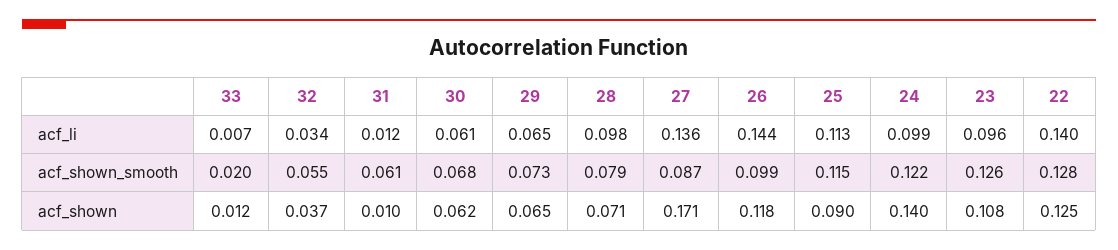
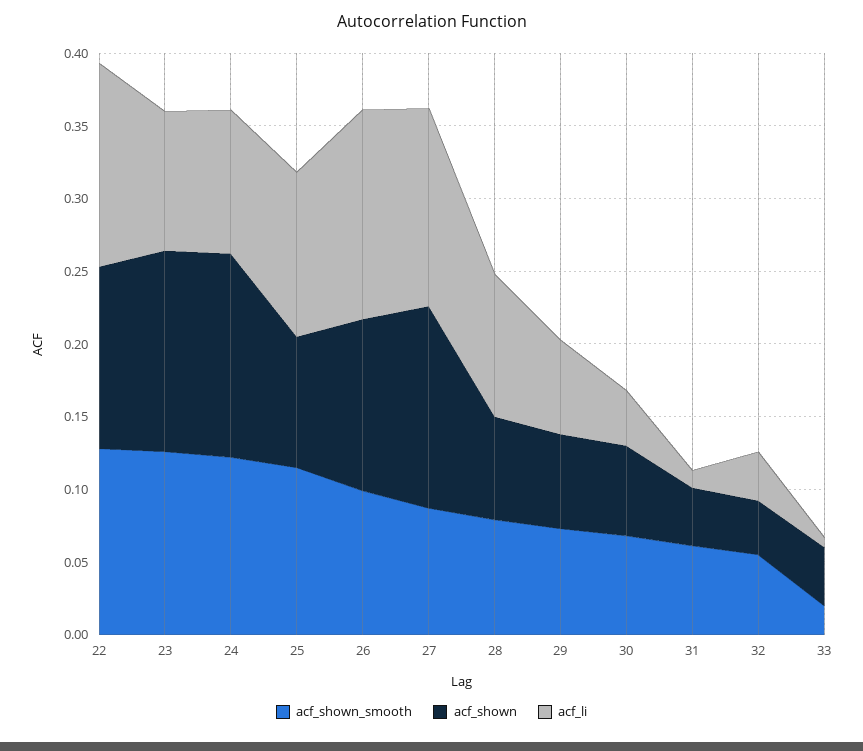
  {
    "acf_li": {
      "33": 0.007,
      "32": 0.034,
      "31": 0.012,
-     "30": 0.061,
+     "30": 0.04,
      "29": 0.065,
      "28": 0.098,
      "27": 0.136,
      "26": 0.144,
      "25": 0.113,
      "24": 0.099,
      "23": 0.096,
      "22": 0.14
    },
    "acf_shown_smooth": {
      "33": 0.02,
      "32": 0.055,
      "31": 0.061,
      "30": 0.068,
      "29": 0.073,
      "28": 0.079,
      "27": 0.087,
      "26": 0.099,
      "25": 0.115,
      "24": 0.122,
      "23": 0.126,
      "22": 0.128
    },
    "acf_shown": {
-     "33": 0.012,
+     "33": 0.04,
      "32": 0.037,
-     "31": 0.01,
+     "31": 0.04,
      "30": 0.062,
      "29": 0.065,
      "28": 0.071,
-     "27": 0.171,
+     "27": 0.14,
      "26": 0.118,
      "25": 0.09,
      "24": 0.14,
-     "23": 0.108,
+     "23": 0.14,
      "22": 0.125
    }
  }

